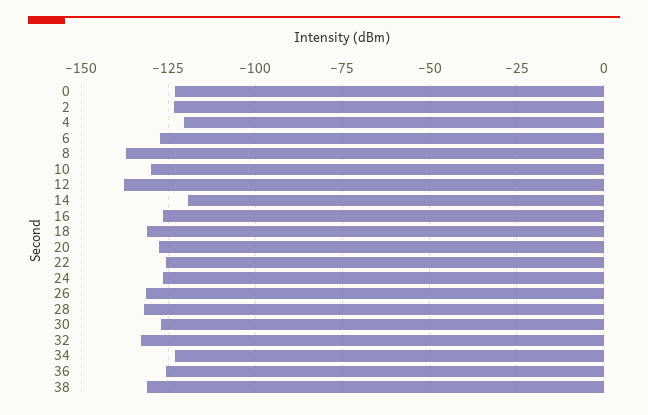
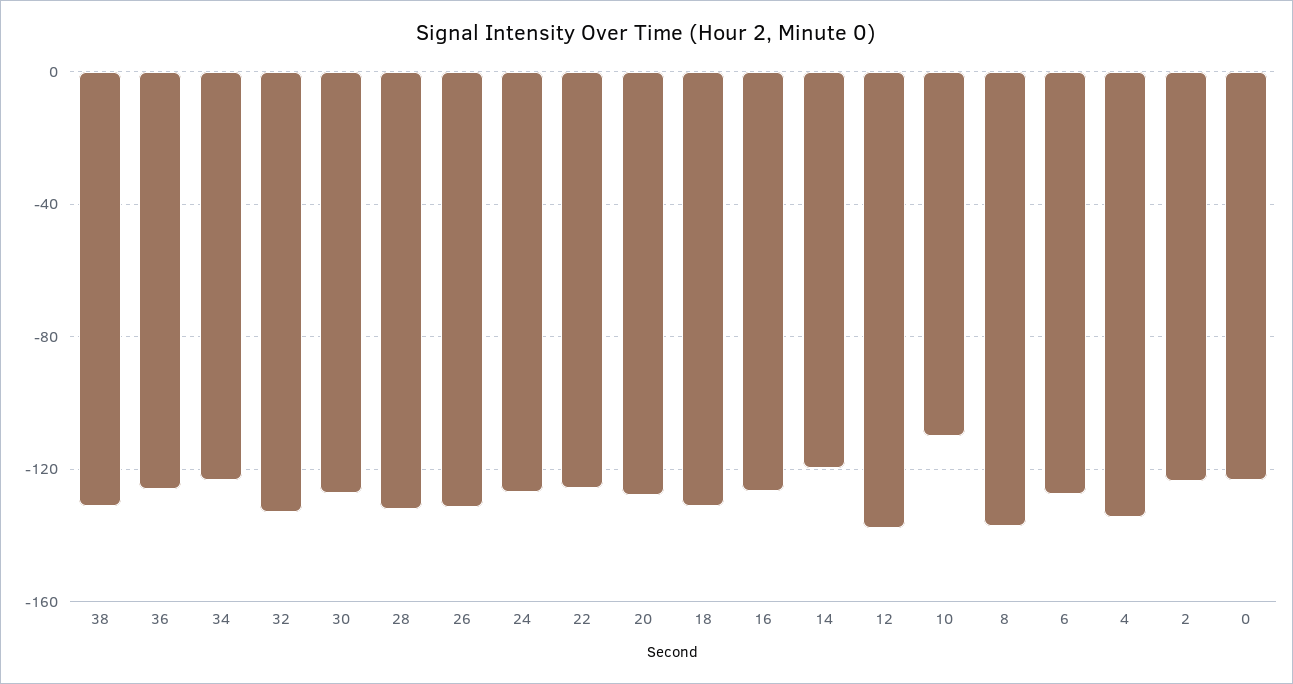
  {
    "0": -122.5,
    "2": -122.5,
-   "4": -120,
+   "4": -135,
    "6": -127.5,
    "8": -137.5,
-   "10": -130,
+   "10": -110,
    "12": -137.5,
    "14": -120,
    "16": -127.5,
    "18": -130,
    "20": -127.5,
    "22": -125,
    "24": -127.5,
    "26": -132.5,
    "28": -132.5,
    "30": -127.5,
    "32": -132.5,
    "34": -122.5,
    "36": -125,
    "38": -130
  }

